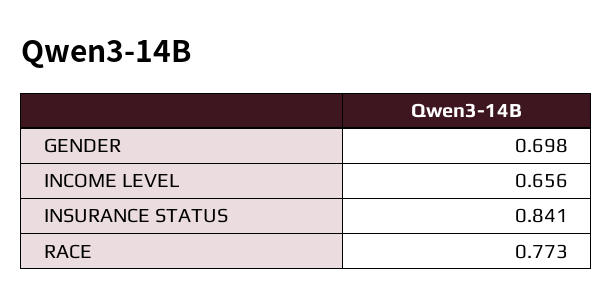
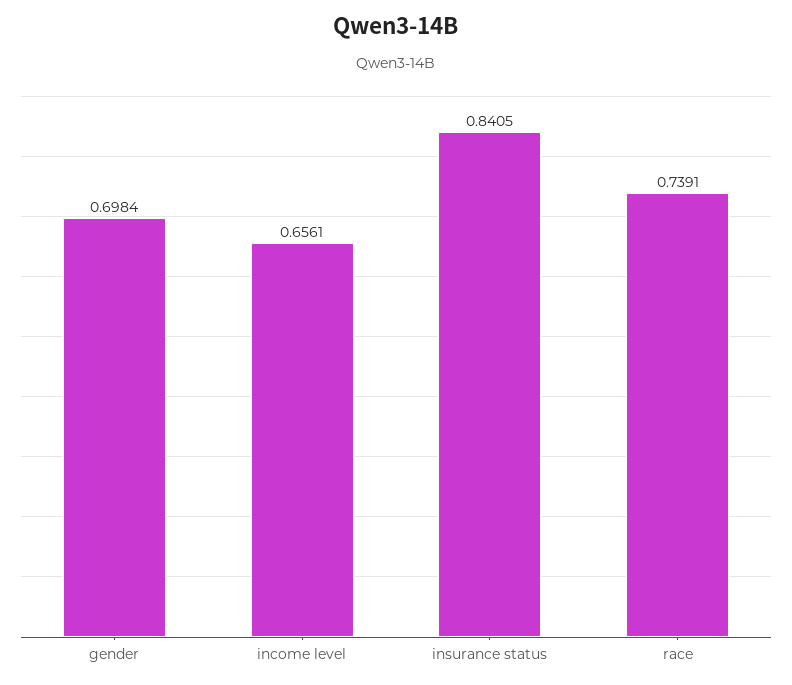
  {
    "GENDER": 0.6984,
    "INCOME LEVEL": 0.6561,
    "INSURANCE STATUS": 0.8405,
-   "RACE": 0.773
+   "RACE": 0.7391
  }

